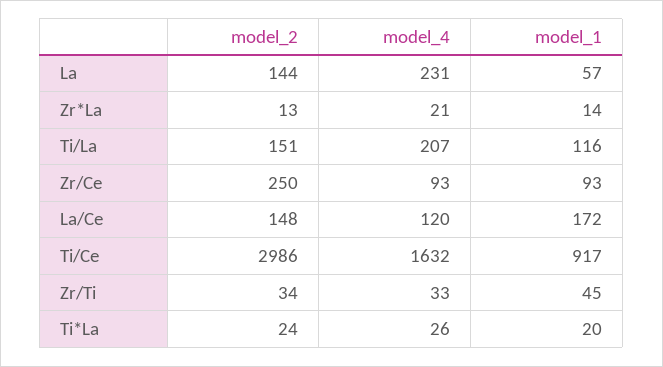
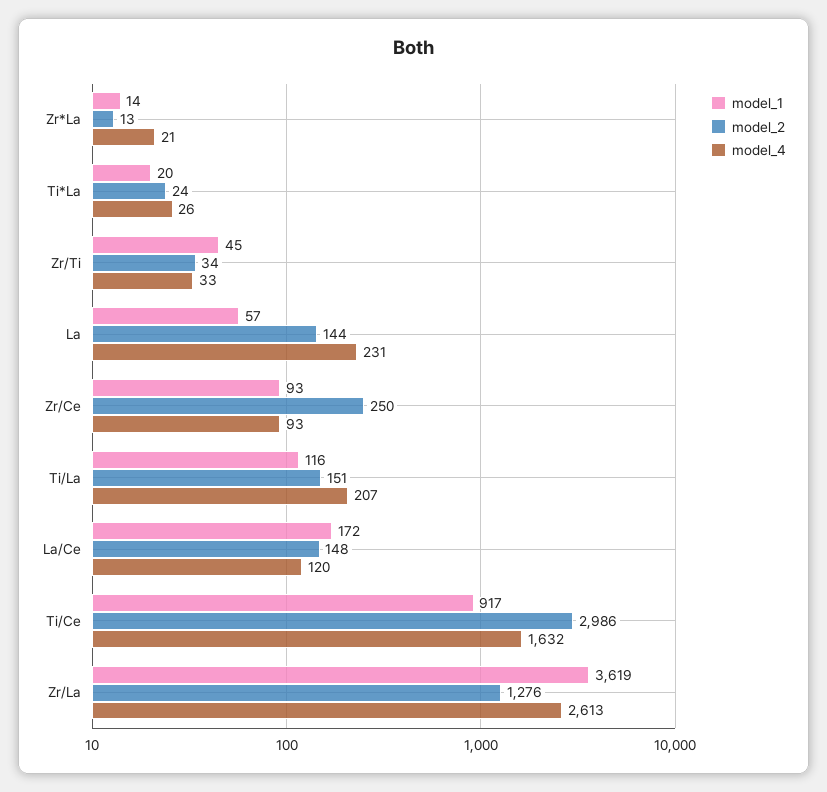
  {
    "model_2": {
      "La": 144,
      "Zr*La": 13,
      "Ti/La": 151,
      "Zr/Ce": 250,
      "La/Ce": 148,
      "Ti/Ce": 2986,
      "Zr/Ti": 34,
-     "Ti*La": 24
+     "Ti*La": 24,
+     "Zr/La": 1276
    },
    "model_4": {
      "La": 231,
      "Zr*La": 21,
      "Ti/La": 207,
      "Zr/Ce": 93,
      "La/Ce": 120,
      "Ti/Ce": 1632,
      "Zr/Ti": 33,
-     "Ti*La": 26
+     "Ti*La": 26,
+     "Zr/La": 2613
    },
    "model_1": {
      "La": 57,
      "Zr*La": 14,
      "Ti/La": 116,
      "Zr/Ce": 93,
      "La/Ce": 172,
      "Ti/Ce": 917,
      "Zr/Ti": 45,
-     "Ti*La": 20
+     "Ti*La": 20,
+     "Zr/La": 3619
    }
  }

